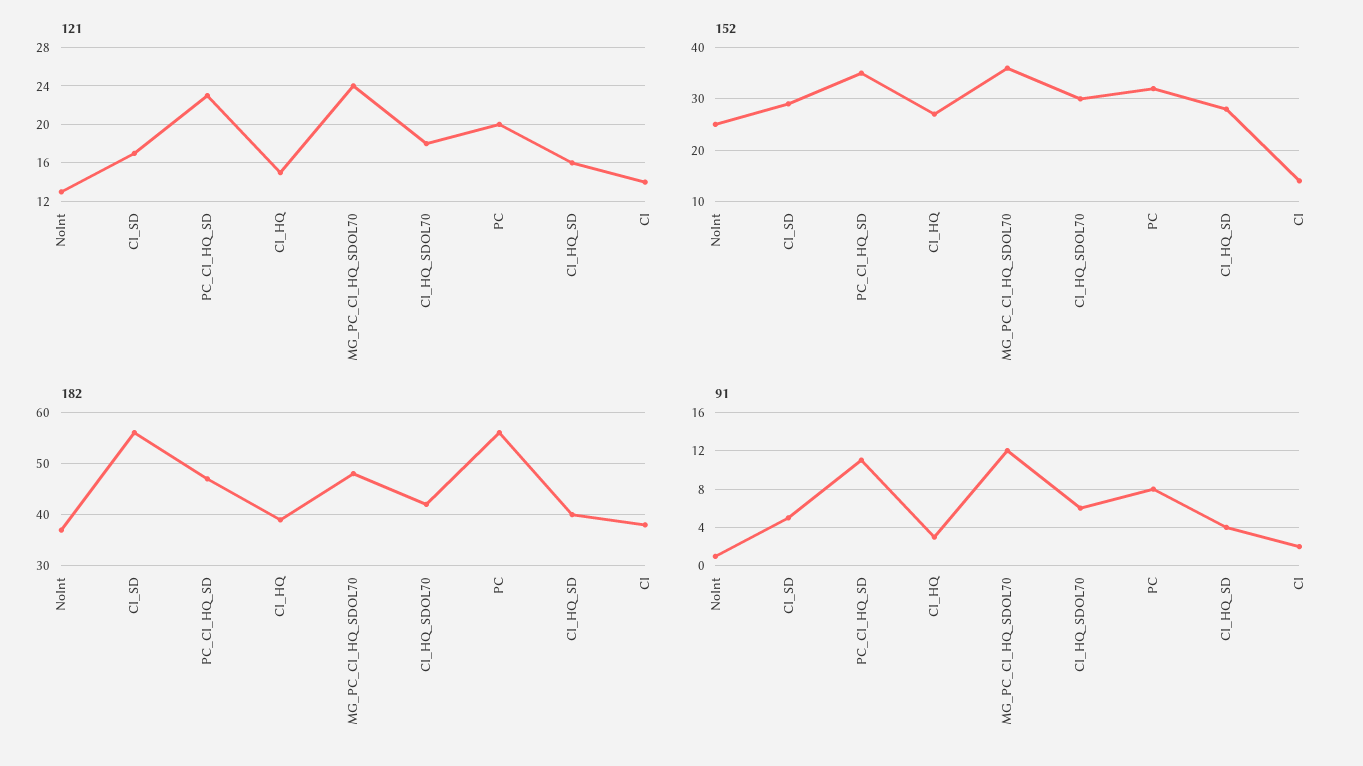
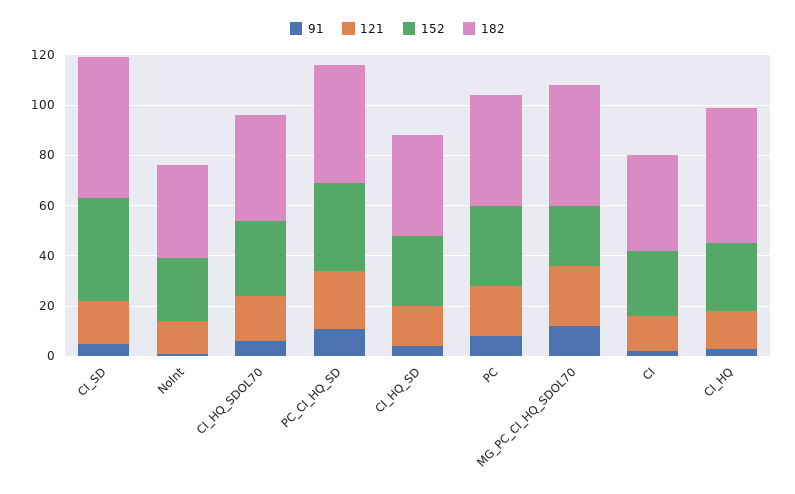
  {
    "121": {
      "NoInt": 13,
      "CI_SD": 17,
      "PC_CI_HQ_SD": 23,
      "CI_HQ": 15,
      "MG_PC_CI_HQ_SDOL70": 24,
      "CI_HQ_SDOL70": 18,
      "PC": 20,
      "CI_HQ_SD": 16,
      "CI": 14
    },
    "152": {
      "NoInt": 25,
-     "CI_SD": 30,
+     "CI_SD": 40,
      "PC_CI_HQ_SD": 35,
      "CI_HQ": 25,
-     "MG_PC_CI_HQ_SDOL70": 35,
+     "MG_PC_CI_HQ_SDOL70": 25,
      "CI_HQ_SDOL70": 30,
      "PC": 30,
      "CI_HQ_SD": 30,
-     "CI": 15
+     "CI": 25
    },
    "182": {
      "NoInt": 35,
      "CI_SD": 55,
      "PC_CI_HQ_SD": 45,
-     "CI_HQ": 40,
+     "CI_HQ": 55,
      "MG_PC_CI_HQ_SDOL70": 50,
      "CI_HQ_SDOL70": 40,
-     "PC": 55,
+     "PC": 45,
      "CI_HQ_SD": 40,
      "CI": 40
    },
    "91": {
      "NoInt": 1,
      "CI_SD": 5,
      "PC_CI_HQ_SD": 11,
      "CI_HQ": 3,
      "MG_PC_CI_HQ_SDOL70": 12,
      "CI_HQ_SDOL70": 6,
      "PC": 8,
      "CI_HQ_SD": 4,
      "CI": 2
    }
  }

